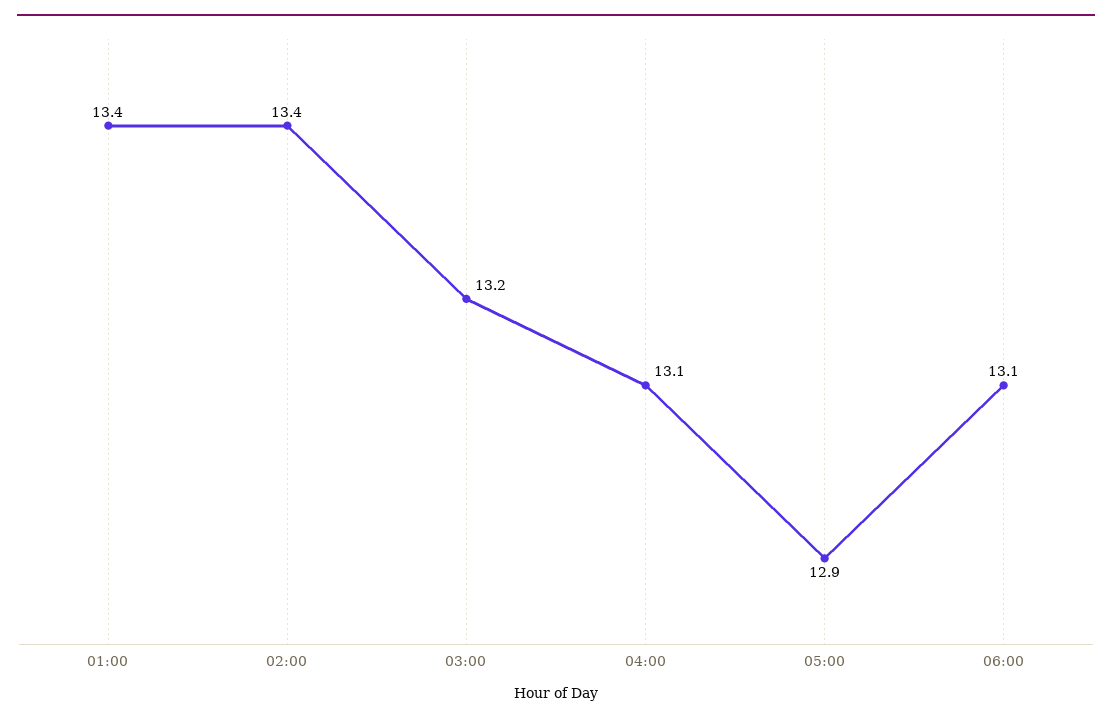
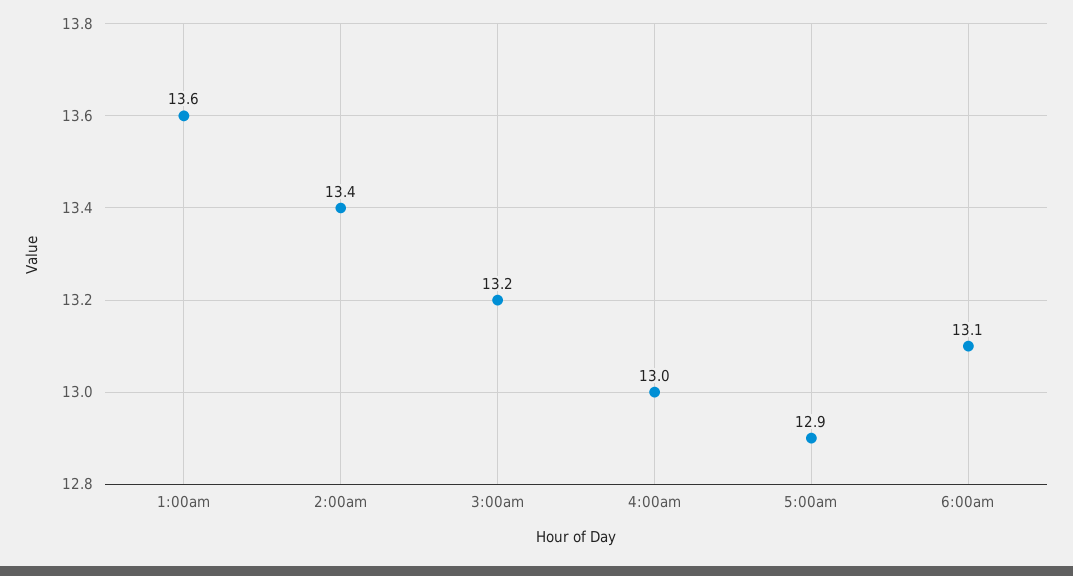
  {
-   "01:00": 13.4,
+   "01:00": 13.6,
    "02:00": 13.4,
    "03:00": 13.2,
-   "04:00": 13.1,
+   "04:00": 13,
    "05:00": 12.9,
    "06:00": 13.1
  }

